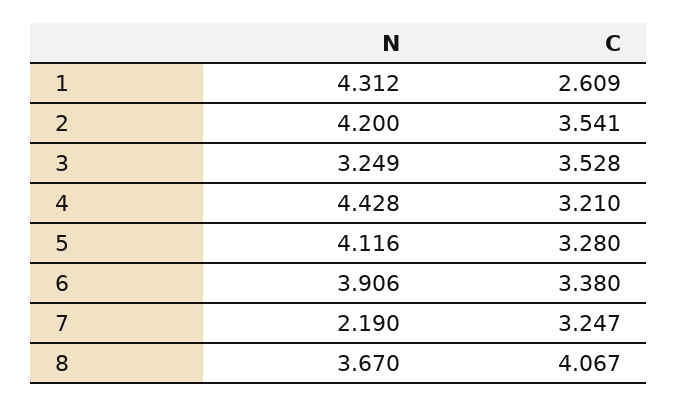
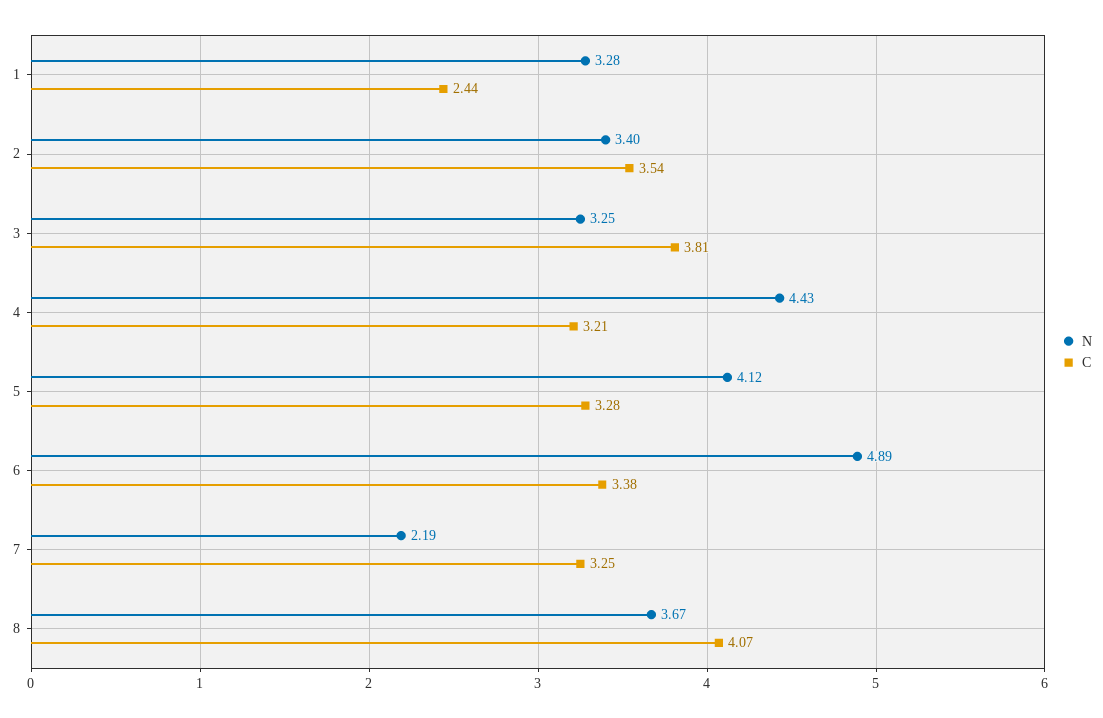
  {
    "N": {
-     "1": 4.312,
+     "1": 3.28,
-     "2": 4.2,
+     "2": 3.4,
      "3": 3.249,
      "4": 4.428,
      "5": 4.116,
-     "6": 3.906,
+     "6": 4.89,
      "7": 2.19,
      "8": 3.67
    },
    "C": {
-     "1": 2.609,
+     "1": 2.44,
      "2": 3.541,
-     "3": 3.528,
+     "3": 3.81,
      "4": 3.21,
      "5": 3.28,
      "6": 3.38,
      "7": 3.247,
      "8": 4.067
    }
  }

